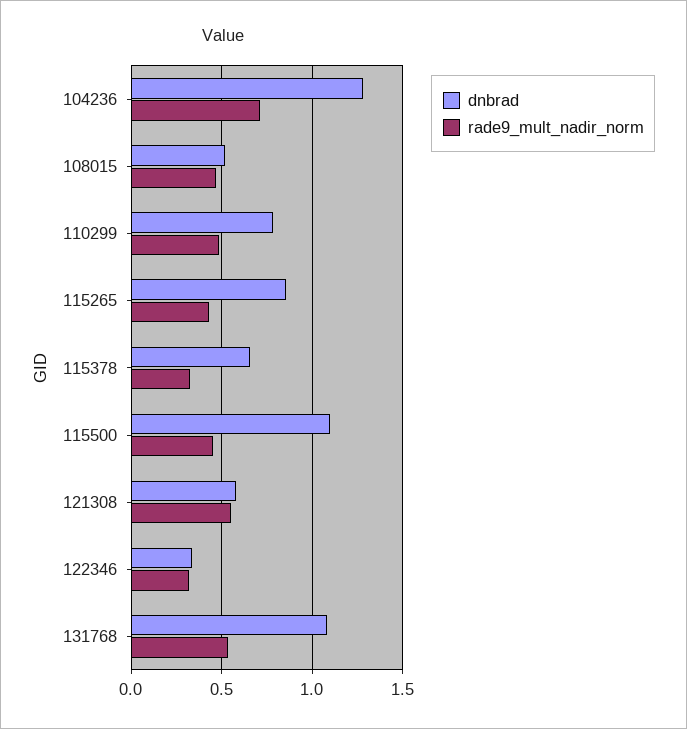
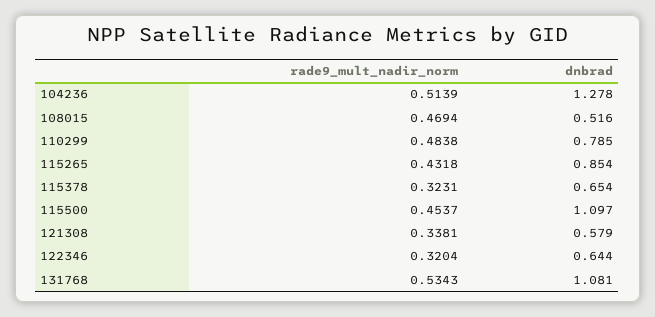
  {
    "dnbrad": {
      "104236": 1.278,
      "108015": 0.516,
      "110299": 0.785,
      "115265": 0.854,
      "115378": 0.654,
      "115500": 1.097,
      "121308": 0.579,
-     "122346": 0.35,
+     "122346": 0.644,
      "131768": 1.081
    },
    "rade9_mult_nadir_norm": {
-     "104236": 0.7,
+     "104236": 0.5139,
      "108015": 0.4694,
      "110299": 0.4838,
      "115265": 0.4318,
      "115378": 0.3231,
      "115500": 0.4537,
-     "121308": 0.55,
+     "121308": 0.3381,
      "122346": 0.3204,
      "131768": 0.5343
    }
  }

